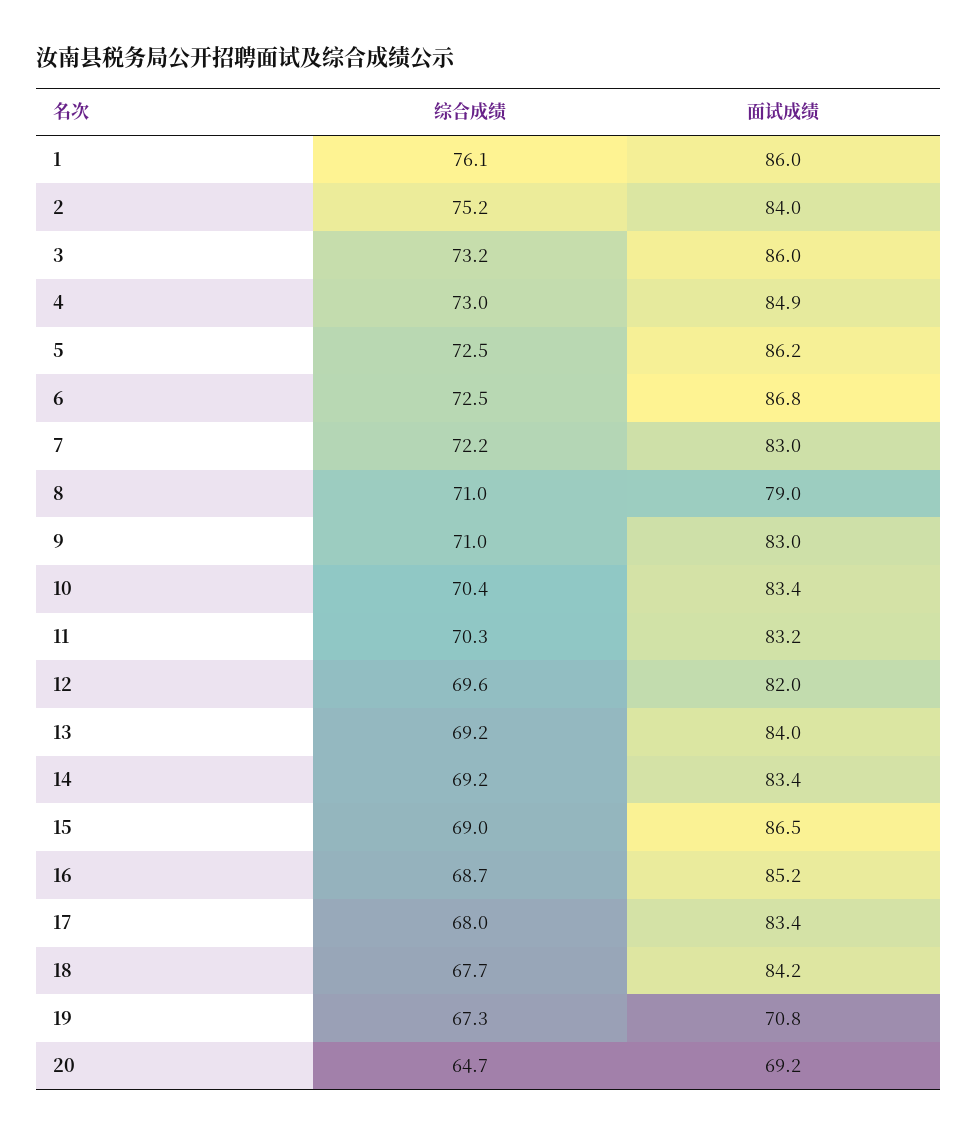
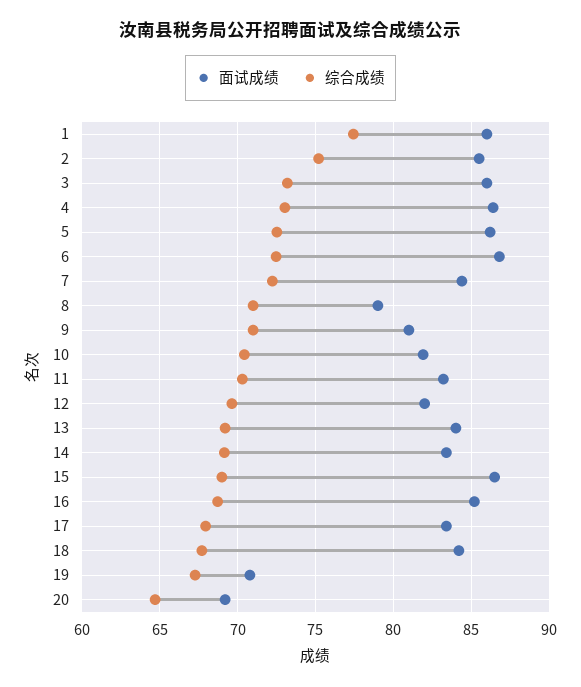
  {
    "综合成绩": {
-     "1": 76.1,
+     "1": 77.5,
      "2": 75.2,
      "3": 73.2,
      "4": 73,
      "5": 72.5,
      "6": 72.5,
      "7": 72.2,
      "8": 71,
      "9": 71,
      "10": 70.4,
      "11": 70.3,
      "12": 69.6,
      "13": 69.2,
      "14": 69.2,
      "15": 69,
      "16": 68.7,
      "17": 68,
      "18": 67.7,
      "19": 67.3,
      "20": 64.7
    },
    "面试成绩": {
      "1": 86,
-     "2": 84,
+     "2": 85.5,
      "3": 86,
-     "4": 84.9,
+     "4": 86.5,
      "5": 86.2,
      "6": 86.8,
-     "7": 83,
+     "7": 84.5,
      "8": 79,
-     "9": 83,
+     "9": 81,
-     "10": 83.4,
+     "10": 82,
      "11": 83.2,
      "12": 82,
      "13": 84,
      "14": 83.4,
      "15": 86.5,
      "16": 85.2,
      "17": 83.4,
      "18": 84.2,
      "19": 70.8,
      "20": 69.2
    }
  }

